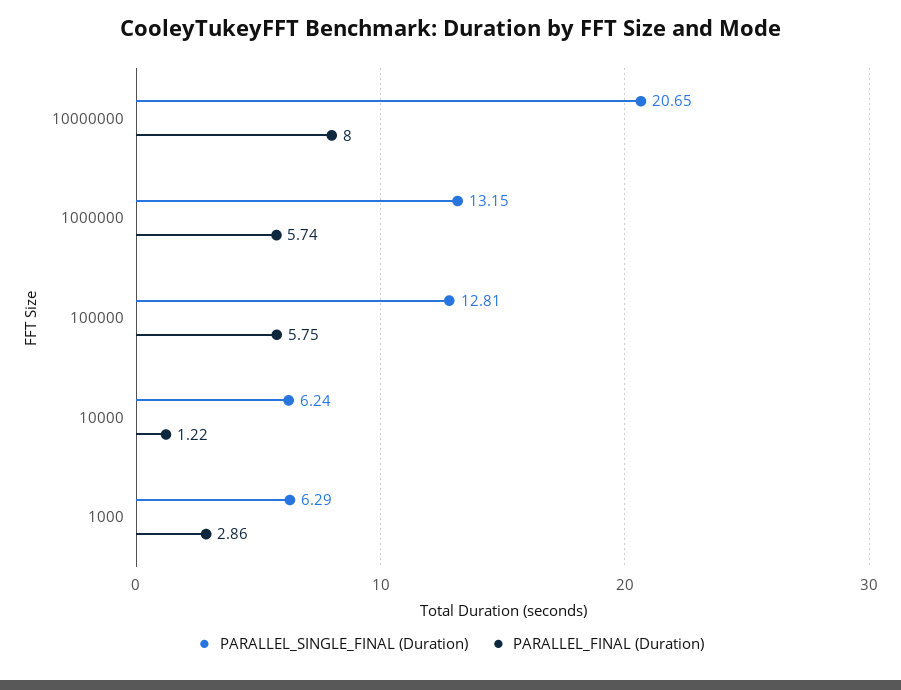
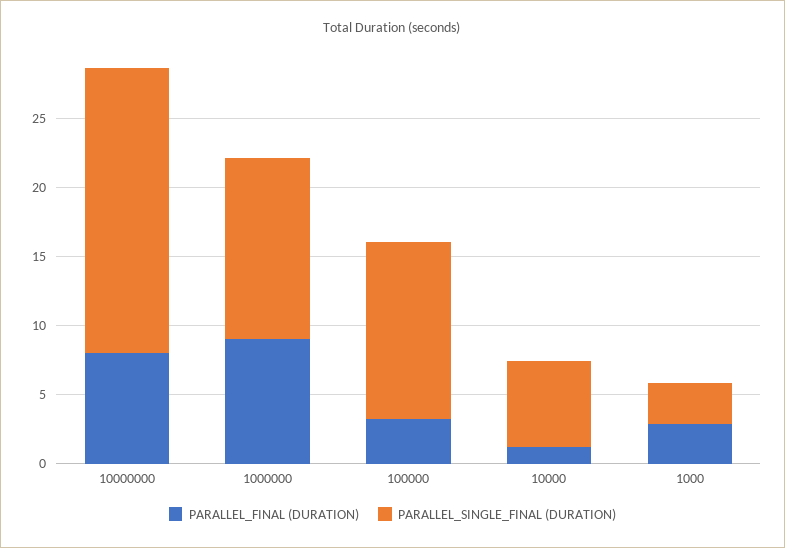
  {
    "PARALLEL_SINGLE_FINAL (Duration)": {
      "10000000": 20.65,
      "1000000": 13.15,
      "100000": 12.81,
      "10000": 6.24,
-     "1000": 6.29
+     "1000": 3
    },
    "PARALLEL_FINAL (Duration)": {
      "10000000": 8,
-     "1000000": 5.74,
+     "1000000": 9,
-     "100000": 5.75,
+     "100000": 3,
      "10000": 1.22,
      "1000": 2.86
    }
  }

